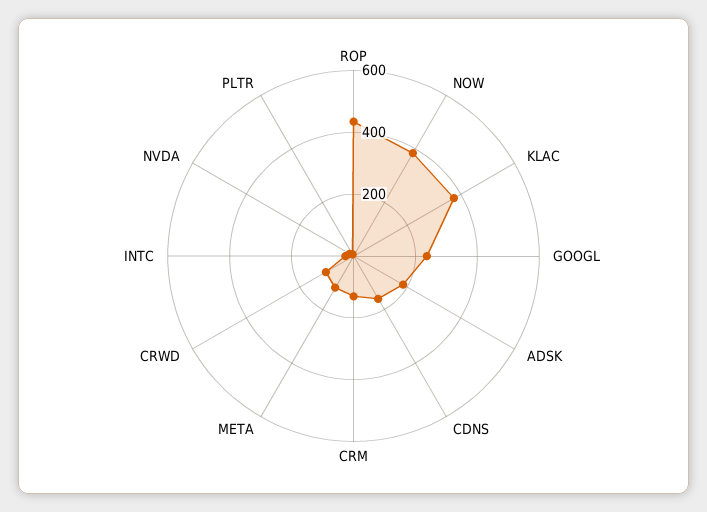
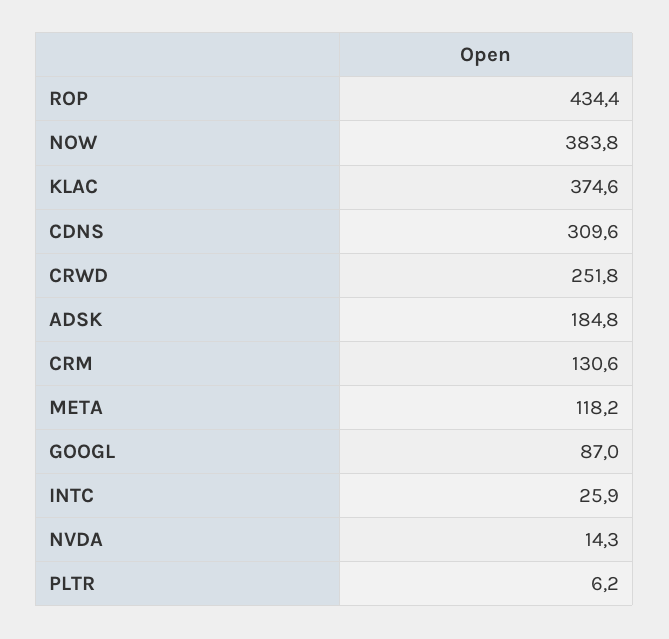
  {
    "ROP": 434.4,
    "NOW": 383.8,
    "KLAC": 374.6,
-   "GOOGL": 250,
+   "GOOGL": 87,
    "ADSK": 184.8,
-   "CDNS": 150,
+   "CDNS": 309.6,
    "CRM": 130.6,
    "META": 118.2,
-   "CRWD": 100,
+   "CRWD": 251.8,
    "INTC": 25.9,
    "NVDA": 14.3,
    "PLTR": 6.2
  }

